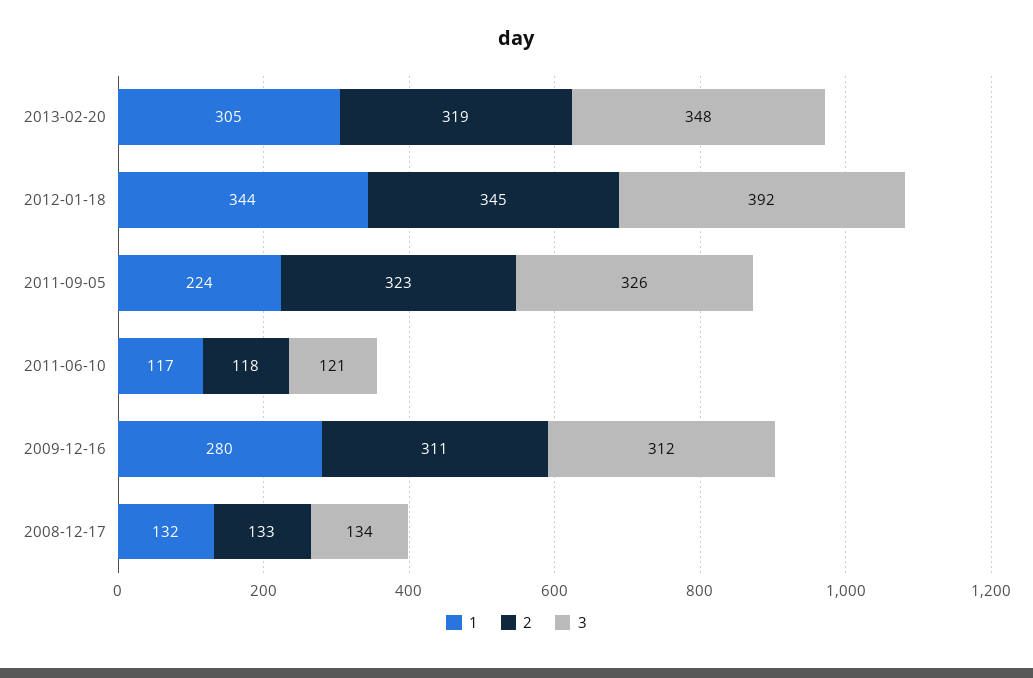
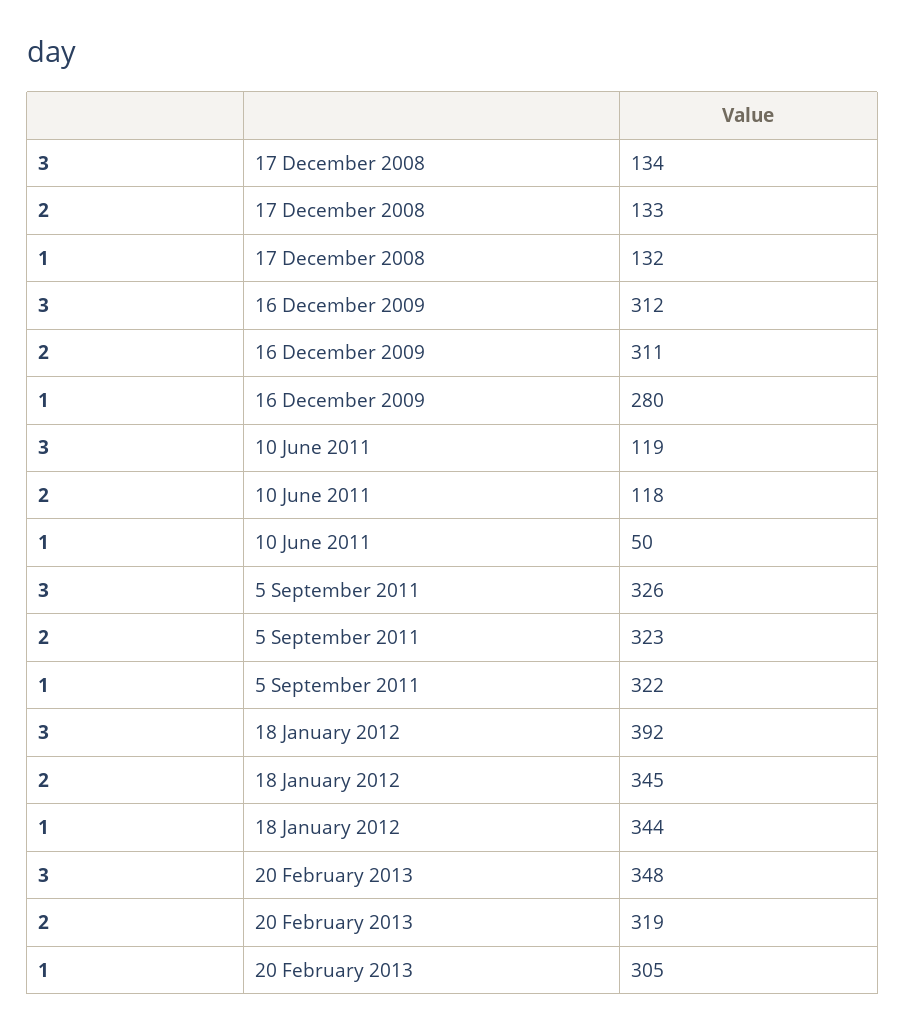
  {
    "1": {
      "2013-02-20": 305,
      "2012-01-18": 344,
-     "2011-09-05": 224,
+     "2011-09-05": 322,
-     "2011-06-10": 117,
+     "2011-06-10": 50,
      "2009-12-16": 280,
      "2008-12-17": 132
    },
    "2": {
      "2013-02-20": 319,
      "2012-01-18": 345,
      "2011-09-05": 323,
      "2011-06-10": 118,
      "2009-12-16": 311,
      "2008-12-17": 133
    },
    "3": {
      "2013-02-20": 348,
      "2012-01-18": 392,
      "2011-09-05": 326,
-     "2011-06-10": 121,
+     "2011-06-10": 119,
      "2009-12-16": 312,
      "2008-12-17": 134
    }
  }

